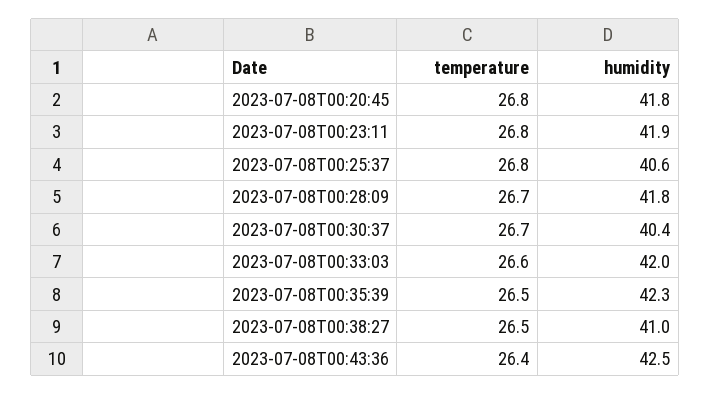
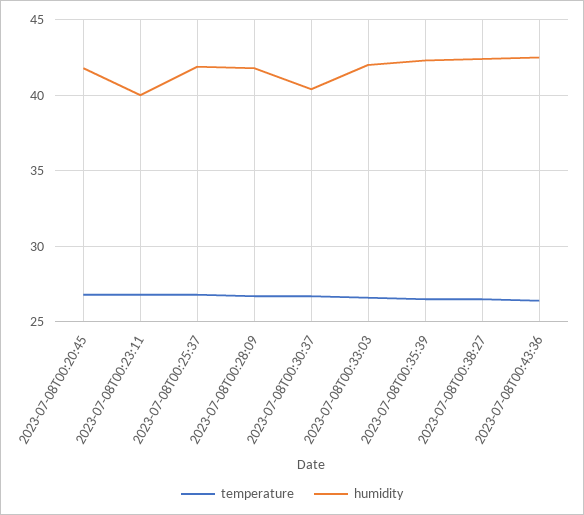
  {
    "temperature": {
      "2023-07-08T00:20:45": 26.8,
      "2023-07-08T00:23:11": 26.8,
      "2023-07-08T00:25:37": 26.8,
      "2023-07-08T00:28:09": 26.7,
      "2023-07-08T00:30:37": 26.7,
      "2023-07-08T00:33:03": 26.6,
      "2023-07-08T00:35:39": 26.5,
      "2023-07-08T00:38:27": 26.5,
      "2023-07-08T00:43:36": 26.4
    },
    "humidity": {
      "2023-07-08T00:20:45": 41.8,
-     "2023-07-08T00:23:11": 41.9,
+     "2023-07-08T00:23:11": 40,
-     "2023-07-08T00:25:37": 40.6,
+     "2023-07-08T00:25:37": 42,
      "2023-07-08T00:28:09": 41.8,
      "2023-07-08T00:30:37": 40.4,
      "2023-07-08T00:33:03": 42,
      "2023-07-08T00:35:39": 42.3,
-     "2023-07-08T00:38:27": 41,
+     "2023-07-08T00:38:27": 42.5,
      "2023-07-08T00:43:36": 42.5
    }
  }

